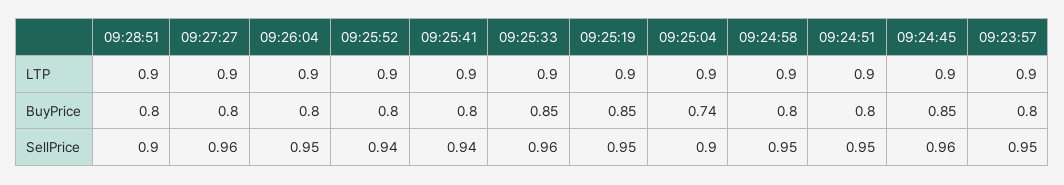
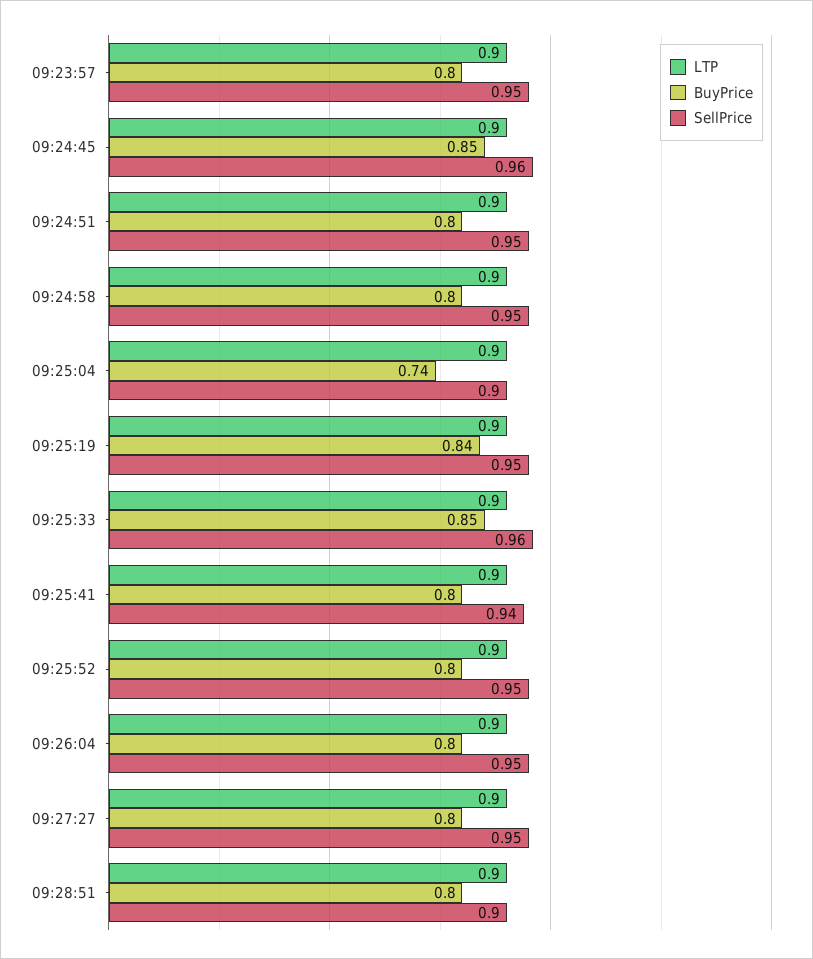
  {
    "LTP": {
      "09:28:51": 0.9,
      "09:27:27": 0.9,
      "09:26:04": 0.9,
      "09:25:52": 0.9,
      "09:25:41": 0.9,
      "09:25:33": 0.9,
      "09:25:19": 0.9,
      "09:25:04": 0.9,
      "09:24:58": 0.9,
      "09:24:51": 0.9,
      "09:24:45": 0.9,
      "09:23:57": 0.9
    },
    "BuyPrice": {
      "09:28:51": 0.8,
      "09:27:27": 0.8,
      "09:26:04": 0.8,
      "09:25:52": 0.8,
      "09:25:41": 0.8,
      "09:25:33": 0.85,
-     "09:25:19": 0.85,
+     "09:25:19": 0.84,
      "09:25:04": 0.74,
      "09:24:58": 0.8,
      "09:24:51": 0.8,
      "09:24:45": 0.85,
      "09:23:57": 0.8
    },
    "SellPrice": {
      "09:28:51": 0.9,
-     "09:27:27": 0.96,
+     "09:27:27": 0.95,
      "09:26:04": 0.95,
-     "09:25:52": 0.94,
+     "09:25:52": 0.95,
      "09:25:41": 0.94,
      "09:25:33": 0.96,
      "09:25:19": 0.95,
      "09:25:04": 0.9,
      "09:24:58": 0.95,
      "09:24:51": 0.95,
      "09:24:45": 0.96,
      "09:23:57": 0.95
    }
  }

